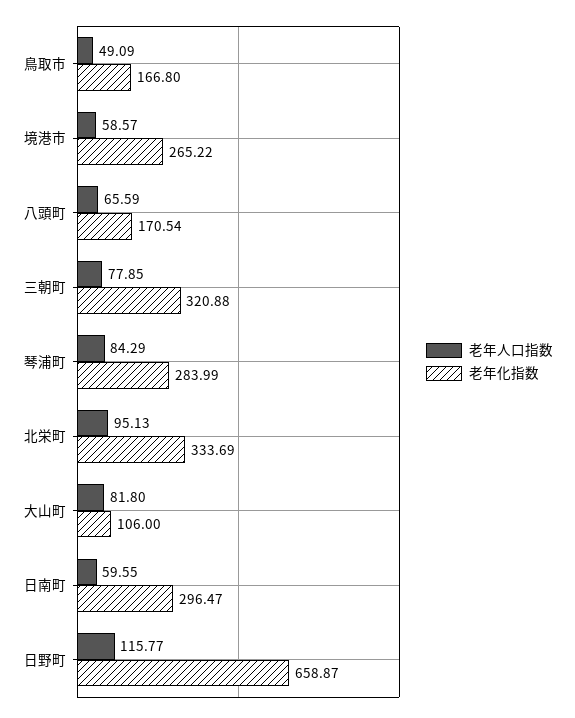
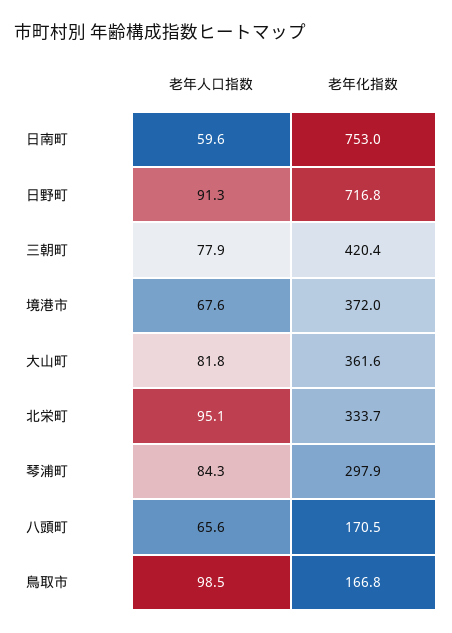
  {
    "老年人口指数": {
-     "鳥取市": 49.09,
+     "鳥取市": 98.5,
-     "境港市": 58.57,
+     "境港市": 67.6,
      "八頭町": 65.59,
      "三朝町": 77.85,
      "琴浦町": 84.29,
      "北栄町": 95.13,
      "大山町": 81.8,
      "日南町": 59.55,
-     "日野町": 115.77
+     "日野町": 91.3
    },
    "老年化指数": {
      "鳥取市": 166.8,
-     "境港市": 265.22,
+     "境港市": 372,
      "八頭町": 170.54,
-     "三朝町": 320.88,
+     "三朝町": 420.4,
-     "琴浦町": 283.99,
+     "琴浦町": 297.9,
      "北栄町": 333.69,
-     "大山町": 106,
+     "大山町": 361.6,
-     "日南町": 296.47,
+     "日南町": 753,
-     "日野町": 658.87
+     "日野町": 716.8
    }
  }

